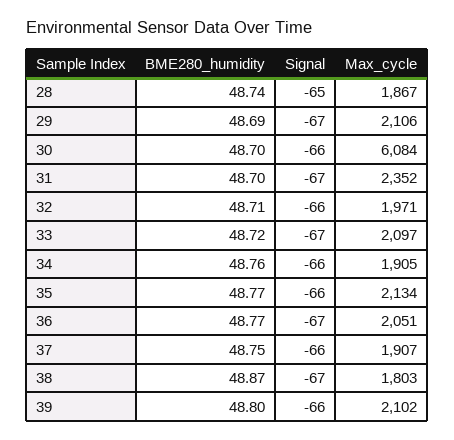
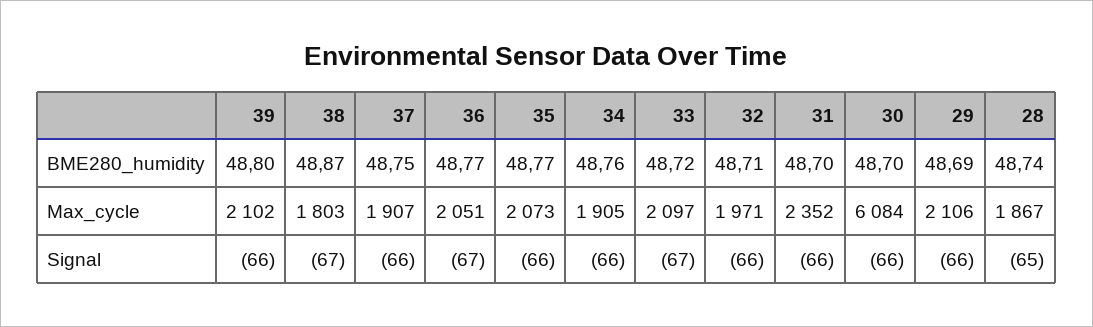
  {
    "BME280_humidity": {
      "28": 48.74,
      "29": 48.69,
      "30": 48.7,
      "31": 48.7,
      "32": 48.71,
      "33": 48.72,
      "34": 48.76,
      "35": 48.77,
      "36": 48.77,
      "37": 48.75,
      "38": 48.87,
      "39": 48.8
    },
    "Signal": {
      "28": -65,
-     "29": -67,
+     "29": -66,
      "30": -66,
-     "31": -67,
+     "31": -66,
      "32": -66,
      "33": -67,
      "34": -66,
      "35": -66,
      "36": -67,
      "37": -66,
      "38": -67,
      "39": -66
    },
    "Max_cycle": {
      "28": 1867,
      "29": 2106,
      "30": 6084,
      "31": 2352,
      "32": 1971,
      "33": 2097,
      "34": 1905,
-     "35": 2134,
+     "35": 2073,
      "36": 2051,
      "37": 1907,
      "38": 1803,
      "39": 2102
    }
  }

